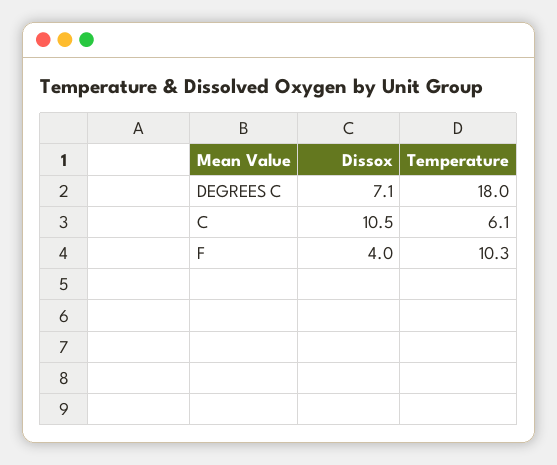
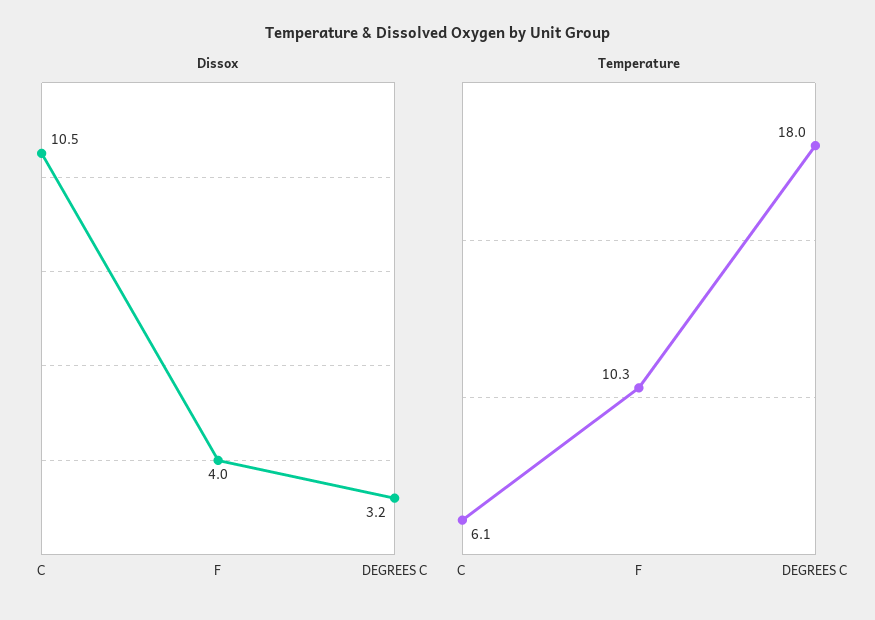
  {
    "Dissox": {
-     "DEGREES C": 7.1,
+     "DEGREES C": 3.2,
      "C": 10.5,
      "F": 4
    },
    "Temperature": {
      "DEGREES C": 18,
      "C": 6.1,
      "F": 10.3
    }
  }

